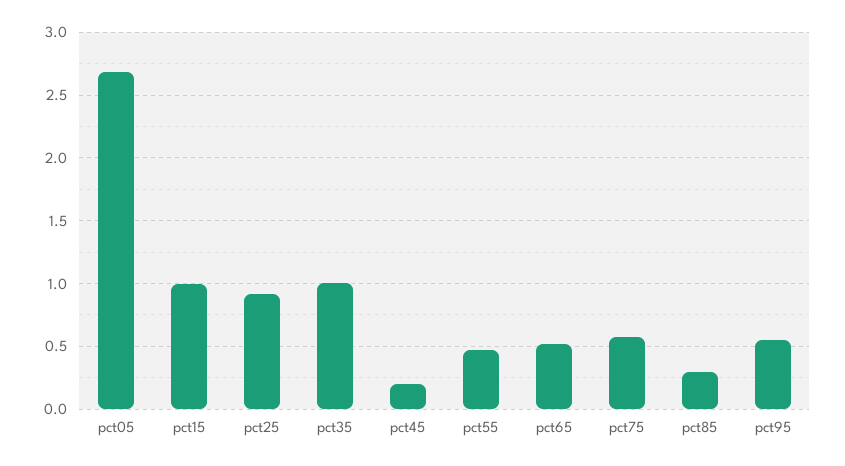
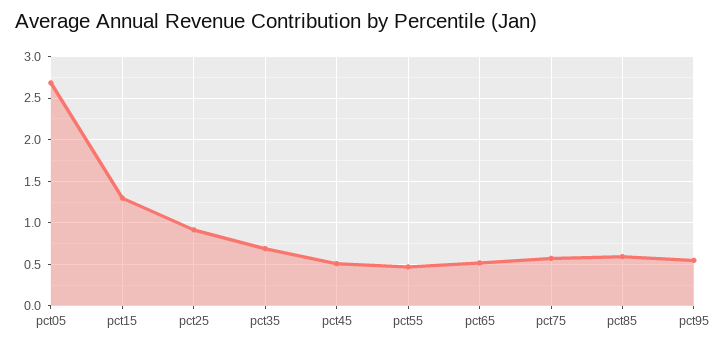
  {
    "pct05": 2.7,
-   "pct15": 1,
+   "pct15": 1.3,
    "pct25": 0.9,
-   "pct35": 1,
+   "pct35": 0.7,
-   "pct45": 0.2,
+   "pct45": 0.5,
    "pct55": 0.45,
    "pct65": 0.5,
    "pct75": 0.55,
-   "pct85": 0.3,
+   "pct85": 0.6,
    "pct95": 0.55
  }

